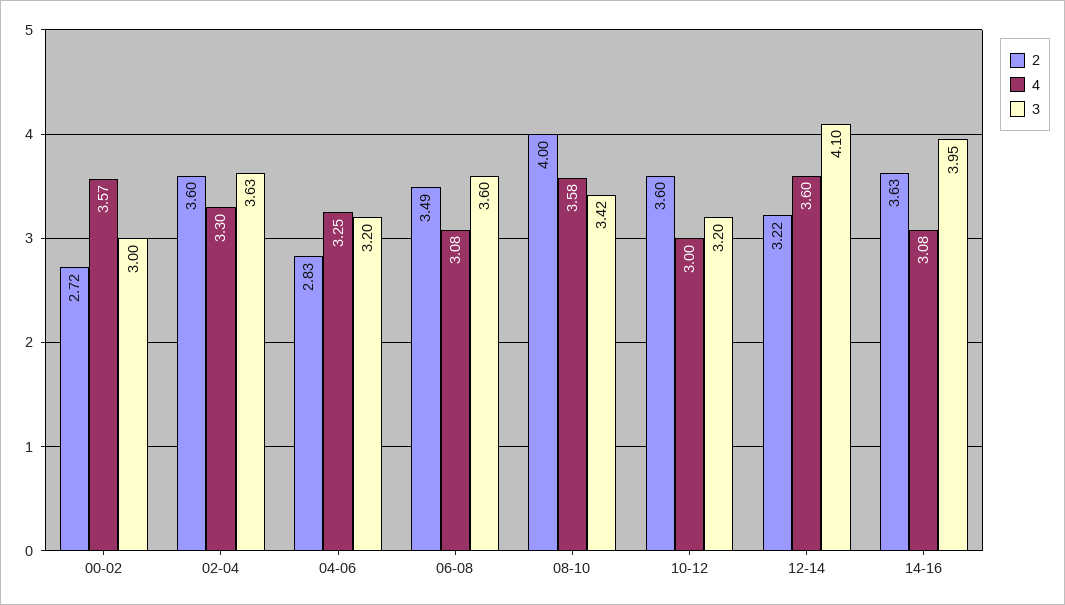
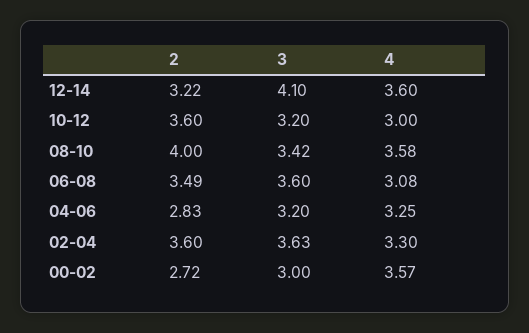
  {
    "2": {
      "00-02": 2.72,
      "02-04": 3.6,
      "04-06": 2.83,
      "06-08": 3.49,
      "08-10": 4,
      "10-12": 3.6,
-     "12-14": 3.22,
+     "12-14": 3.22
-     "14-16": 3.63
    },
    "4": {
      "00-02": 3.57,
      "02-04": 3.3,
      "04-06": 3.25,
      "06-08": 3.08,
      "08-10": 3.58,
      "10-12": 3,
-     "12-14": 3.6,
+     "12-14": 3.6
-     "14-16": 3.08
    },
    "3": {
      "00-02": 3,
      "02-04": 3.63,
      "04-06": 3.2,
      "06-08": 3.6,
      "08-10": 3.42,
      "10-12": 3.2,
-     "12-14": 4.1,
+     "12-14": 4.1
-     "14-16": 3.95
    }
  }

